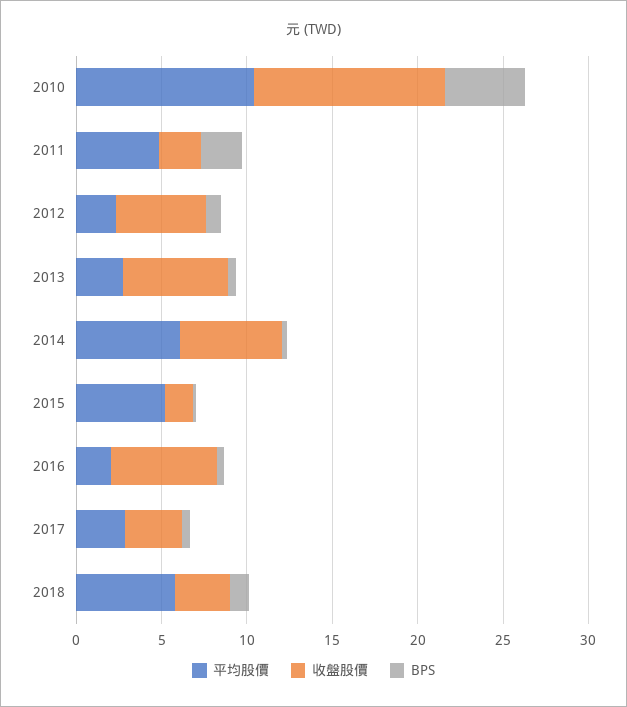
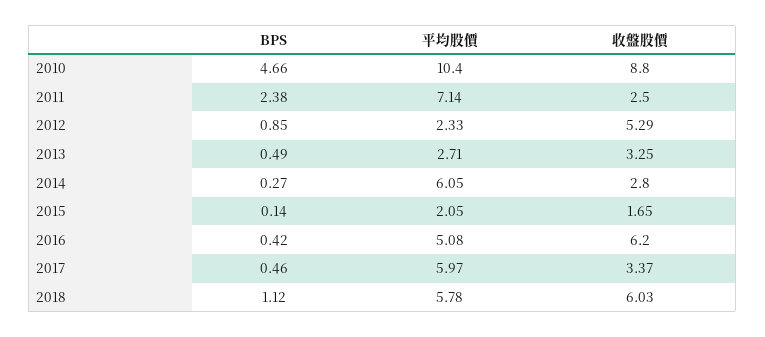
  {
    "平均股價": {
      "2010": 10.4,
-     "2011": 5,
+     "2011": 7.14,
      "2012": 2.33,
      "2013": 2.71,
      "2014": 6.05,
-     "2015": 5,
+     "2015": 2.05,
-     "2016": 2,
+     "2016": 5.08,
-     "2017": 3,
+     "2017": 5.97,
      "2018": 5.78
    },
    "收盤股價": {
-     "2010": 11,
+     "2010": 8.8,
      "2011": 2.5,
      "2012": 5.29,
-     "2013": 6,
+     "2013": 3.25,
-     "2014": 6,
+     "2014": 2.8,
      "2015": 1.65,
      "2016": 6.2,
      "2017": 3.37,
-     "2018": 3
+     "2018": 6.03
    },
    "BPS": {
      "2010": 4.66,
      "2011": 2.38,
      "2012": 0.85,
      "2013": 0.49,
      "2014": 0.27,
      "2015": 0.14,
      "2016": 0.42,
      "2017": 0.46,
      "2018": 1.12
    }
  }

